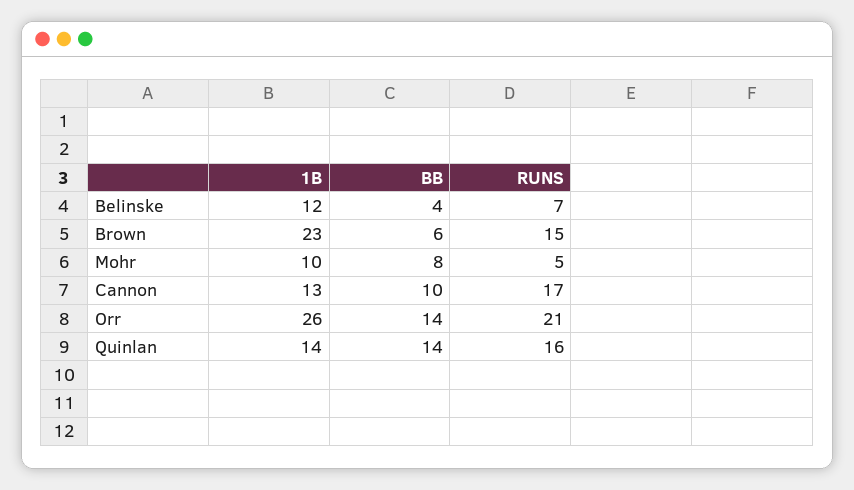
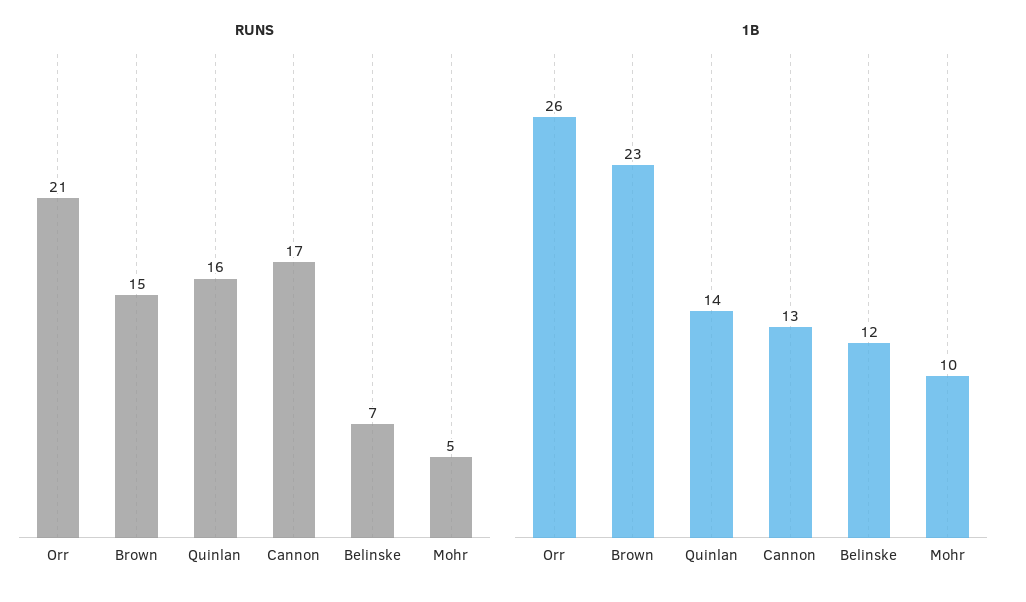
  {
    "1B": {
      "Belinske": 12,
      "Brown": 23,
      "Mohr": 10,
      "Cannon": 13,
      "Orr": 26,
      "Quinlan": 14
    },
-   "BB": {
-     "Belinske": 4,
-     "Brown": 6,
-     "Mohr": 8,
-     "Cannon": 10,
-     "Orr": 14,
-     "Quinlan": 14
-   },
    "RUNS": {
      "Belinske": 7,
      "Brown": 15,
      "Mohr": 5,
      "Cannon": 17,
      "Orr": 21,
      "Quinlan": 16
    }
  }

